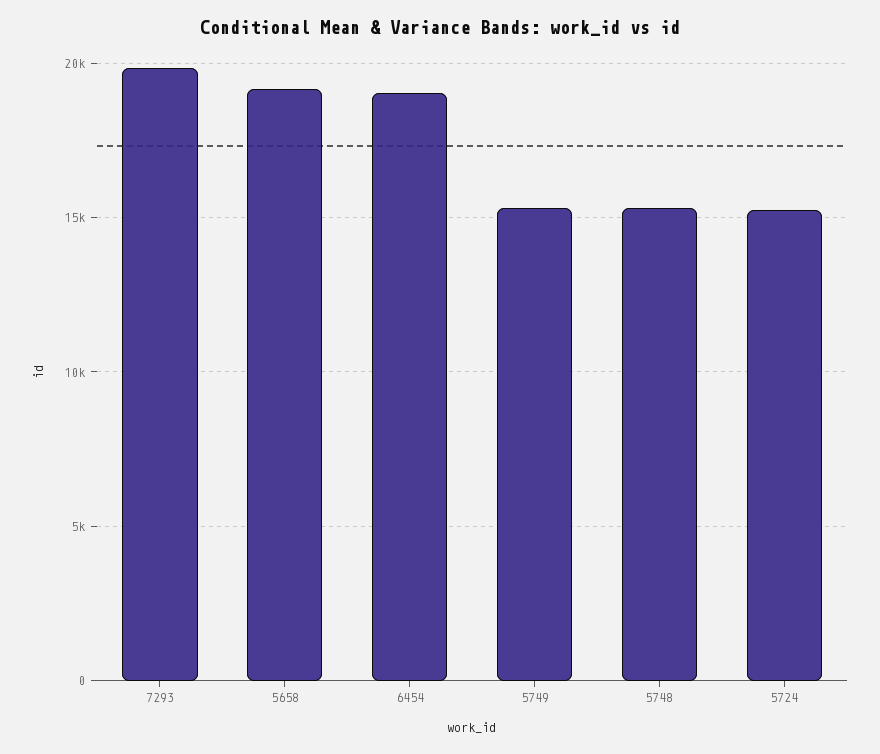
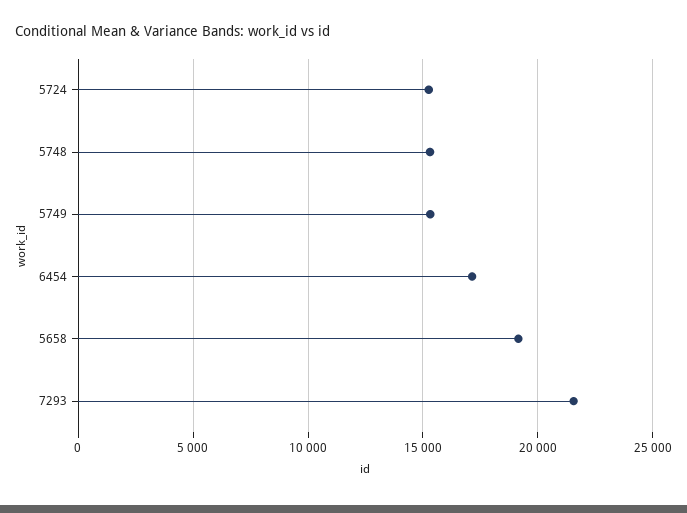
  {
-   "7293": 20000,
+   "7293": 21500,
    "5658": 19000,
-   "6454": 19000,
+   "6454": 17000,
    "5749": 15500,
    "5748": 15500,
    "5724": 15500
  }

